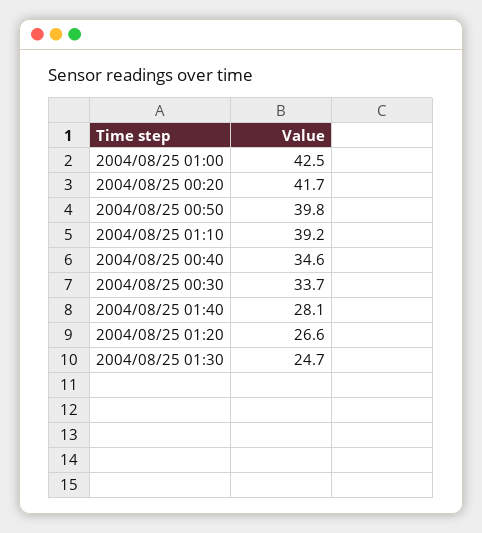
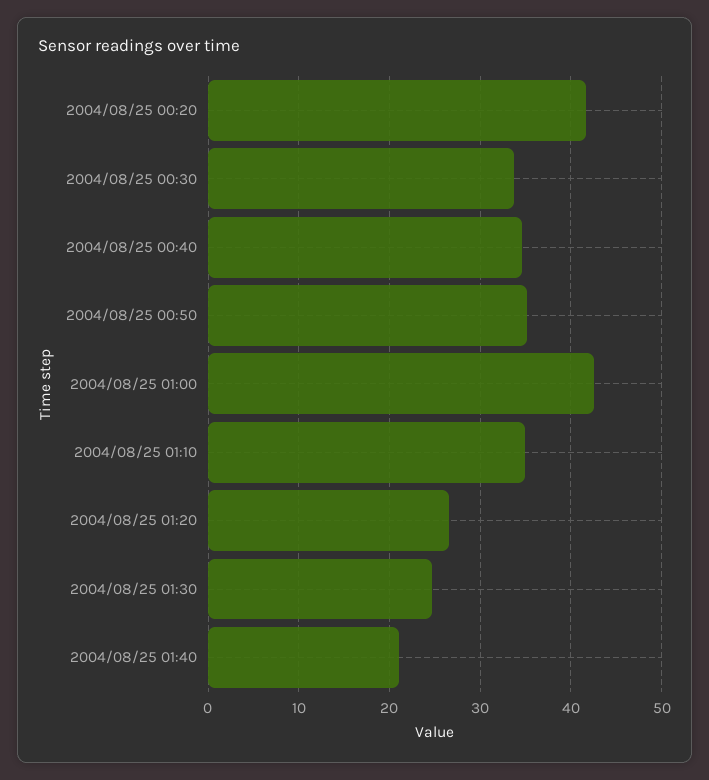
  {
    "2004/08/25 01:00": 42.5,
    "2004/08/25 00:20": 41.7,
-   "2004/08/25 00:50": 39.8,
+   "2004/08/25 00:50": 35,
-   "2004/08/25 01:10": 39.2,
+   "2004/08/25 01:10": 35,
    "2004/08/25 00:40": 34.6,
    "2004/08/25 00:30": 33.7,
-   "2004/08/25 01:40": 28.1,
+   "2004/08/25 01:40": 21,
    "2004/08/25 01:20": 26.6,
    "2004/08/25 01:30": 24.7
  }

